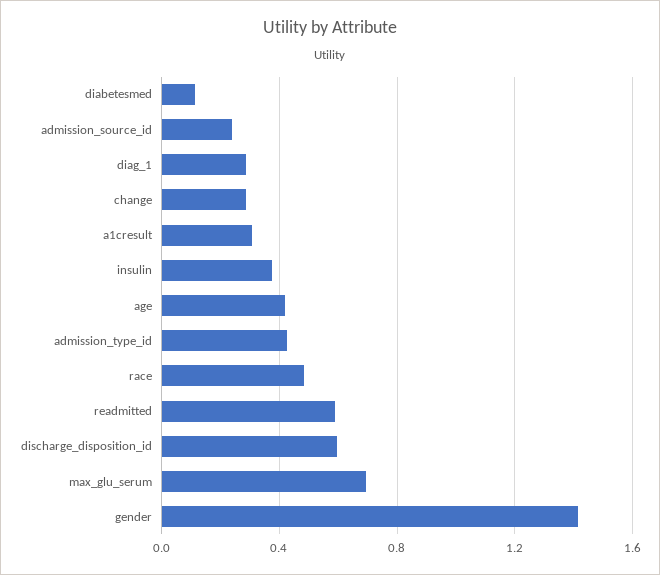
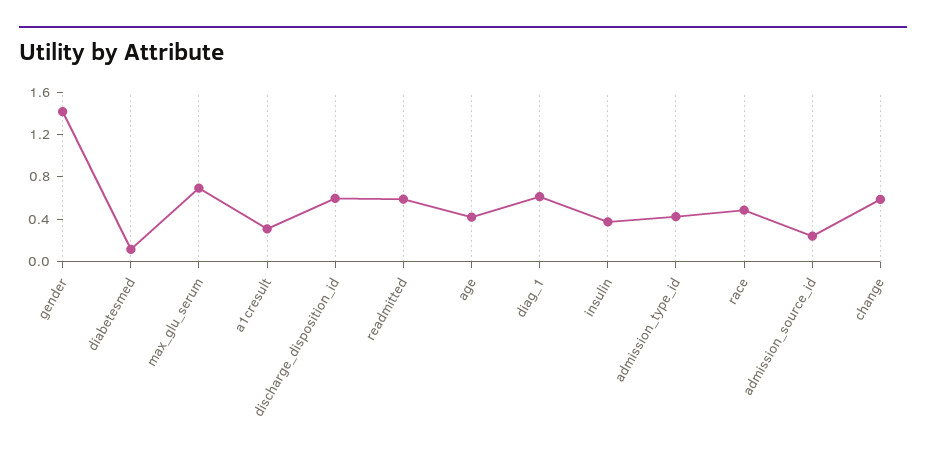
  {
    "diabetesmed": 0.1,
    "admission_source_id": 0.25,
-   "diag_1": 0.3,
+   "diag_1": 0.6,
-   "change": 0.3,
+   "change": 0.6,
    "a1cresult": 0.3,
    "insulin": 0.4,
    "age": 0.4,
    "admission_type_id": 0.45,
    "race": 0.5,
    "readmitted": 0.6,
    "discharge_disposition_id": 0.6,
    "max_glu_serum": 0.7,
    "gender": 1.4
  }

